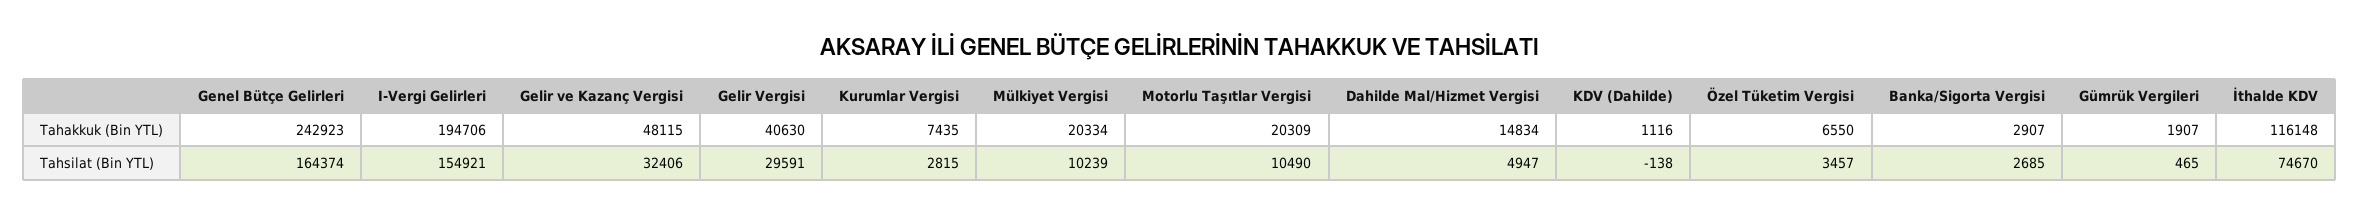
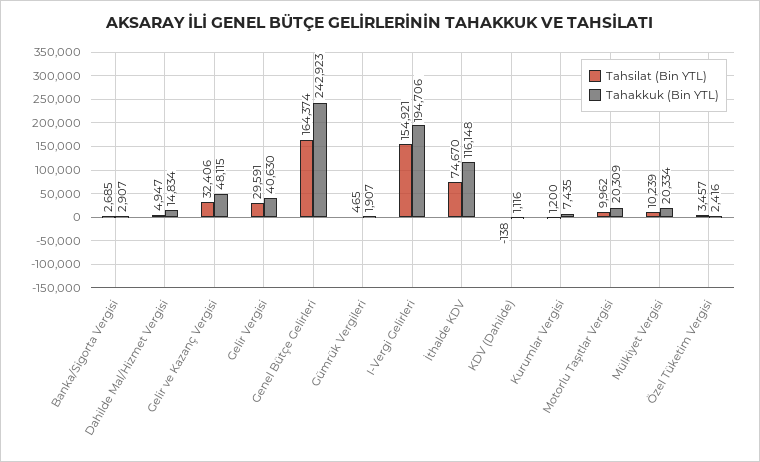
  {
    "Tahakkuk (Bin YTL)": {
      "Genel Bütçe Gelirleri": 242923,
      "I-Vergi Gelirleri": 194706,
      "Gelir ve Kazanç Vergisi": 48115,
      "Gelir Vergisi": 40630,
      "Kurumlar Vergisi": 7435,
      "Mülkiyet Vergisi": 20334,
      "Motorlu Taşıtlar Vergisi": 20309,
      "Dahilde Mal/Hizmet Vergisi": 14834,
      "KDV (Dahilde)": 1116,
-     "Özel Tüketim Vergisi": 6550,
+     "Özel Tüketim Vergisi": 2416,
      "Banka/Sigorta Vergisi": 2907,
      "Gümrük Vergileri": 1907,
      "İthalde KDV": 116148
    },
    "Tahsilat (Bin YTL)": {
      "Genel Bütçe Gelirleri": 164374,
      "I-Vergi Gelirleri": 154921,
      "Gelir ve Kazanç Vergisi": 32406,
      "Gelir Vergisi": 29591,
-     "Kurumlar Vergisi": 2815,
+     "Kurumlar Vergisi": 1200,
      "Mülkiyet Vergisi": 10239,
-     "Motorlu Taşıtlar Vergisi": 10490,
+     "Motorlu Taşıtlar Vergisi": 9962,
      "Dahilde Mal/Hizmet Vergisi": 4947,
      "KDV (Dahilde)": -138,
      "Özel Tüketim Vergisi": 3457,
      "Banka/Sigorta Vergisi": 2685,
      "Gümrük Vergileri": 465,
      "İthalde KDV": 74670
    }
  }

